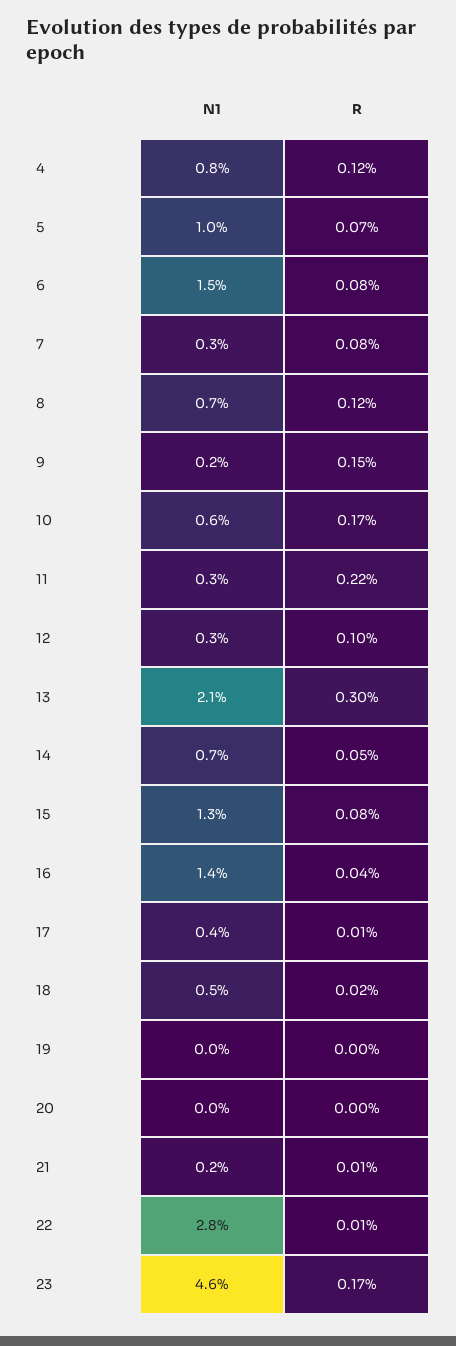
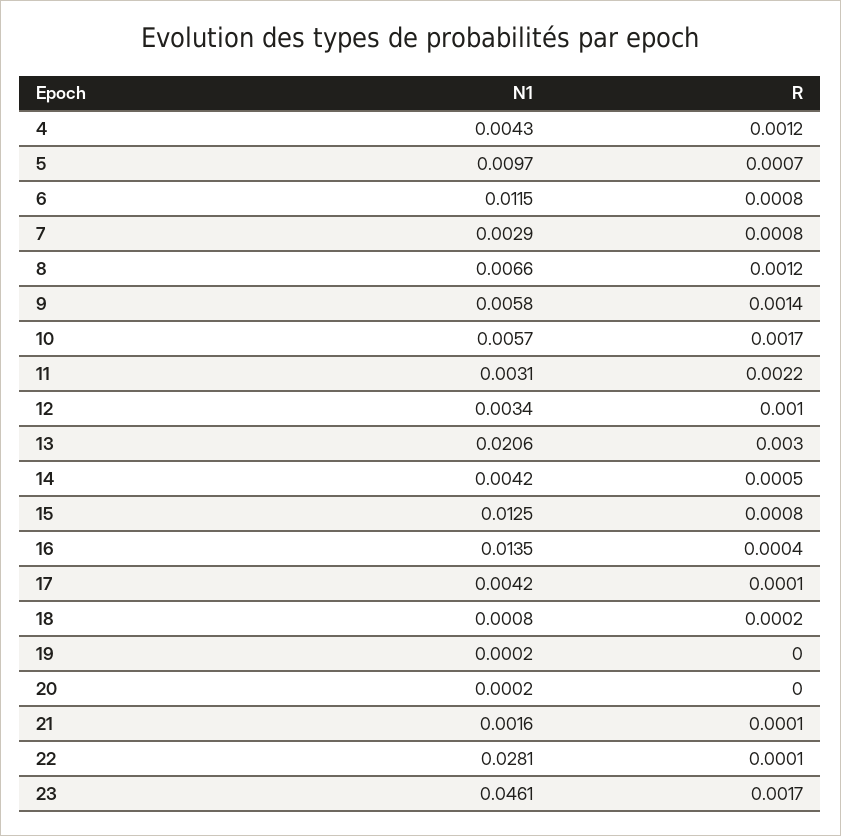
  {
    "N1": {
-     "4": 0.008,
+     "4": 0.0043,
      "5": 0.0097,
-     "6": 0.015,
+     "6": 0.0115,
      "7": 0.0029,
      "8": 0.0066,
-     "9": 0.002,
+     "9": 0.0058,
      "10": 0.0057,
      "11": 0.0031,
      "12": 0.0034,
      "13": 0.0206,
-     "14": 0.007,
+     "14": 0.0042,
      "15": 0.0125,
      "16": 0.0135,
      "17": 0.0042,
-     "18": 0.005,
+     "18": 0.0008,
      "19": 0.0002,
      "20": 0.0002,
      "21": 0.0016,
      "22": 0.0281,
      "23": 0.0461
    },
    "R": {
      "4": 0.0012,
      "5": 0.0007,
      "6": 0.0008,
      "7": 0.0008,
      "8": 0.0012,
-     "9": 0.0015,
+     "9": 0.0014,
      "10": 0.0017,
      "11": 0.0022,
      "12": 0.001,
      "13": 0.003,
      "14": 0.0005,
      "15": 0.0008,
      "16": 0.0004,
      "17": 0.0001,
      "18": 0.0002,
      "19": 0,
      "20": 0,
      "21": 0.0001,
      "22": 0.0001,
      "23": 0.0017
    }
  }

